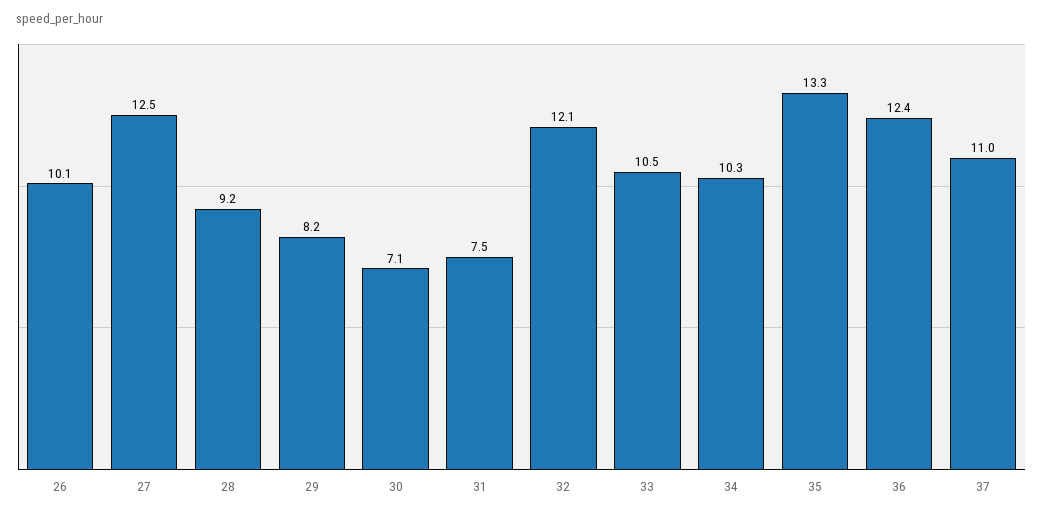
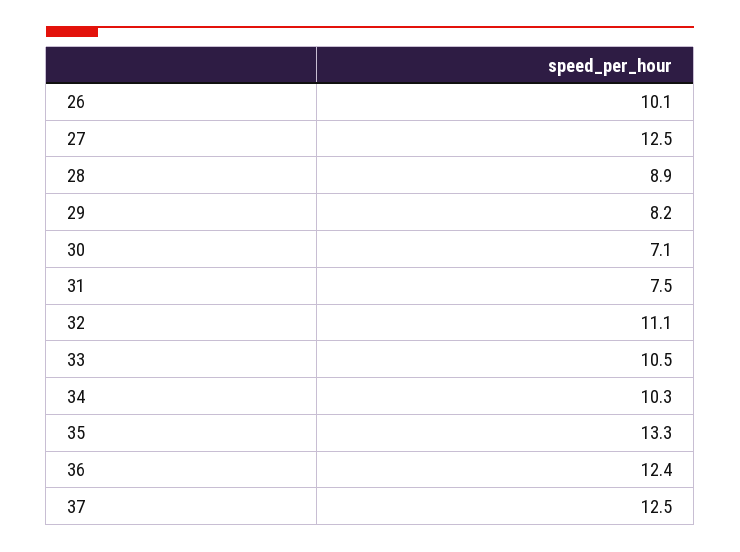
  {
    "26": 10.1,
    "27": 12.5,
-   "28": 9.2,
+   "28": 8.9,
    "29": 8.2,
    "30": 7.1,
    "31": 7.5,
-   "32": 12.1,
+   "32": 11.1,
    "33": 10.5,
    "34": 10.3,
    "35": 13.3,
    "36": 12.4,
-   "37": 11
+   "37": 12.5
  }

